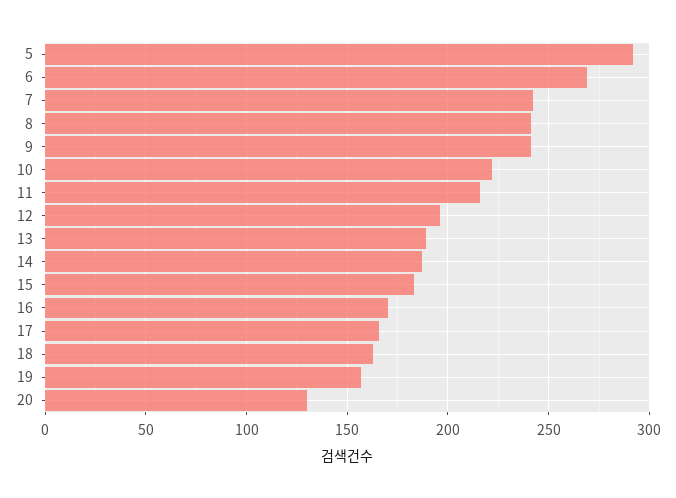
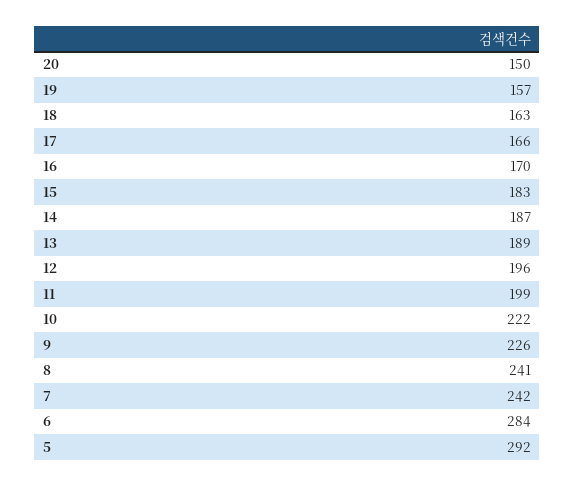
  {
    "5": 292,
-   "6": 270,
+   "6": 284,
    "7": 242,
    "8": 241,
-   "9": 240,
+   "9": 226,
    "10": 222,
-   "11": 215,
+   "11": 199,
    "12": 196,
    "13": 189,
    "14": 187,
    "15": 183,
    "16": 170,
    "17": 166,
    "18": 163,
    "19": 157,
-   "20": 130
+   "20": 150
  }

